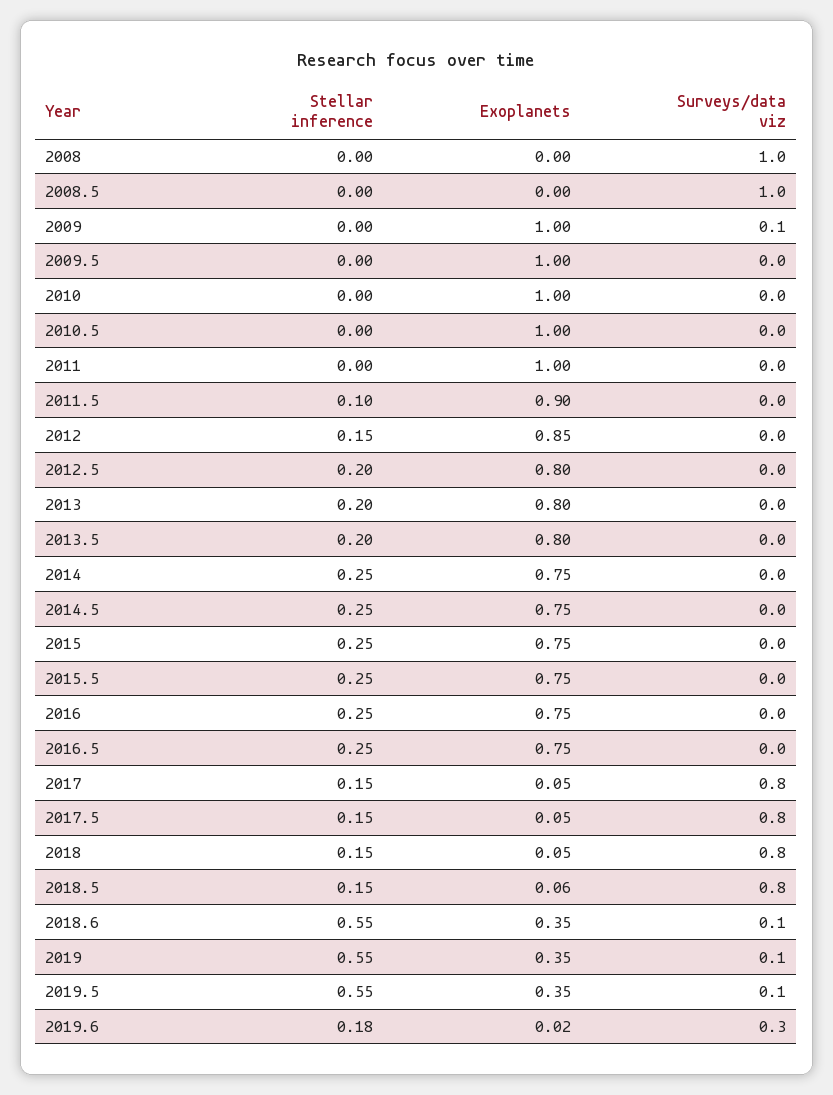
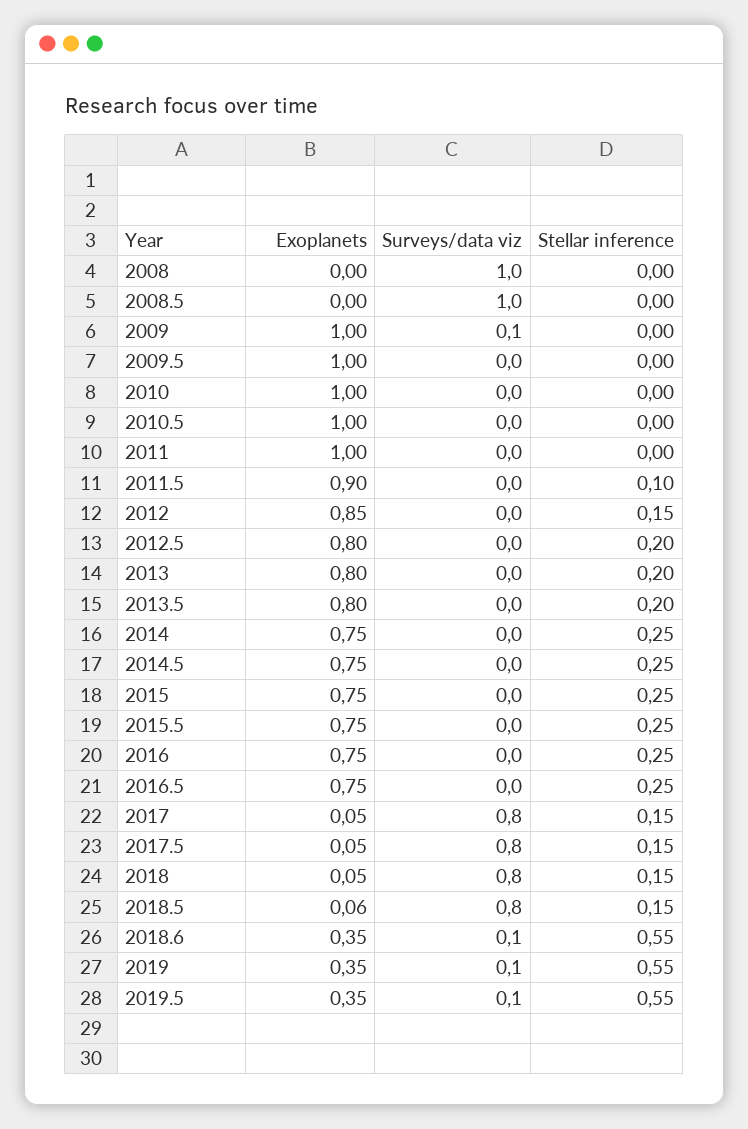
  {
    "Stellar inference": {
      "2008": 0,
      "2008.5": 0,
      "2009": 0,
      "2009.5": 0,
      "2010": 0,
      "2010.5": 0,
      "2011": 0,
      "2011.5": 0.1,
      "2012": 0.15,
      "2012.5": 0.2,
      "2013": 0.2,
      "2013.5": 0.2,
      "2014": 0.25,
      "2014.5": 0.25,
      "2015": 0.25,
      "2015.5": 0.25,
      "2016": 0.25,
      "2016.5": 0.25,
      "2017": 0.15,
      "2017.5": 0.15,
      "2018": 0.15,
      "2018.5": 0.15,
      "2018.6": 0.55,
      "2019": 0.55,
-     "2019.5": 0.55,
+     "2019.5": 0.55
-     "2019.6": 0.18
    },
    "Exoplanets": {
      "2008": 0,
      "2008.5": 0,
      "2009": 1,
      "2009.5": 1,
      "2010": 1,
      "2010.5": 1,
      "2011": 1,
      "2011.5": 0.9,
      "2012": 0.85,
      "2012.5": 0.8,
      "2013": 0.8,
      "2013.5": 0.8,
      "2014": 0.75,
      "2014.5": 0.75,
      "2015": 0.75,
      "2015.5": 0.75,
      "2016": 0.75,
      "2016.5": 0.75,
      "2017": 0.05,
      "2017.5": 0.05,
      "2018": 0.05,
      "2018.5": 0.06,
      "2018.6": 0.35,
      "2019": 0.35,
-     "2019.5": 0.35,
+     "2019.5": 0.35
-     "2019.6": 0.02
    },
    "Surveys/data viz": {
      "2008": 1,
      "2008.5": 1,
      "2009": 0.1,
      "2009.5": 0,
      "2010": 0,
      "2010.5": 0,
      "2011": 0,
      "2011.5": 0,
      "2012": 0,
      "2012.5": 0,
      "2013": 0,
      "2013.5": 0,
      "2014": 0,
      "2014.5": 0,
      "2015": 0,
      "2015.5": 0,
      "2016": 0,
      "2016.5": 0,
      "2017": 0.8,
      "2017.5": 0.8,
      "2018": 0.8,
      "2018.5": 0.8,
      "2018.6": 0.1,
      "2019": 0.1,
-     "2019.5": 0.1,
+     "2019.5": 0.1
-     "2019.6": 0.3
    }
  }

